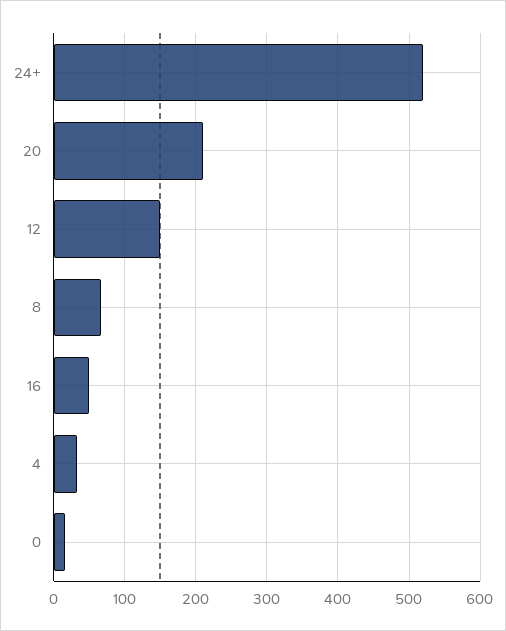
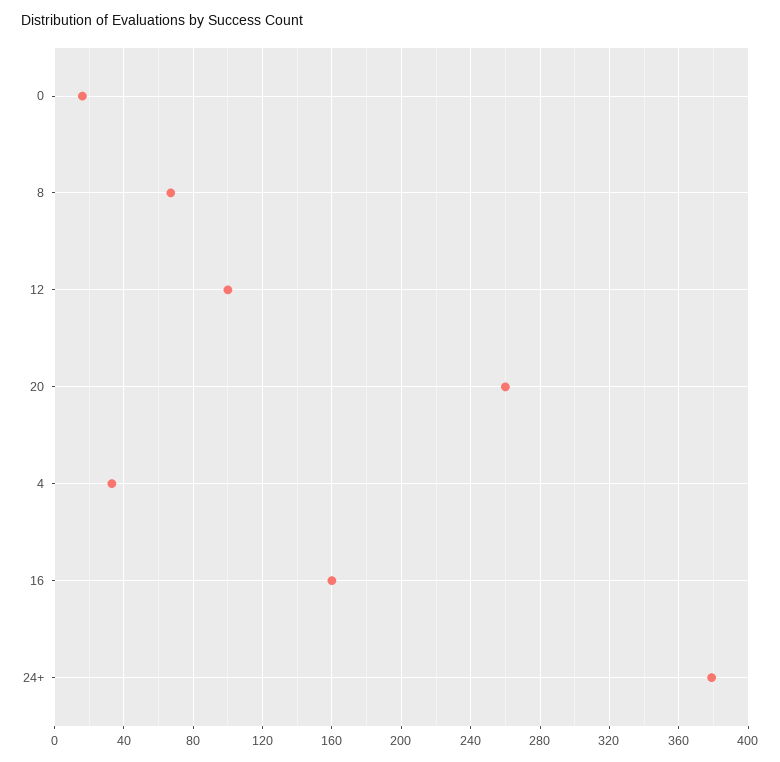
  {
-   "24+": 520,
+   "24+": 380,
-   "20": 210,
+   "20": 260,
-   "12": 150,
+   "12": 100,
    "8": 65,
-   "16": 50,
+   "16": 160,
    "4": 35,
    "0": 15
  }

